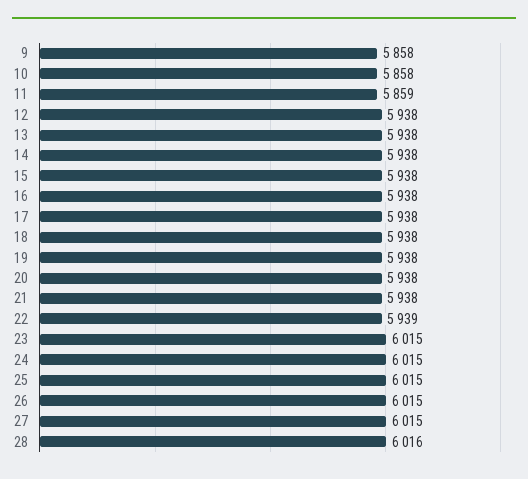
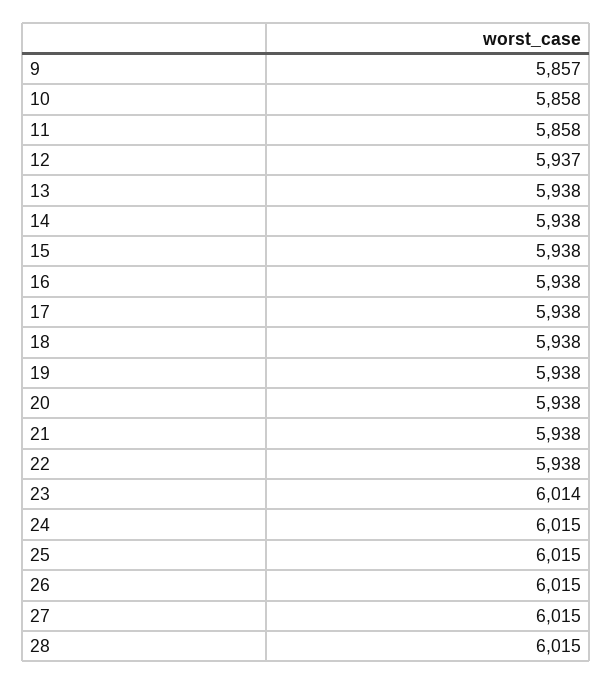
  {
-   "9": 5858,
+   "9": 5857,
    "10": 5858,
-   "11": 5859,
+   "11": 5858,
-   "12": 5938,
+   "12": 5937,
    "13": 5938,
    "14": 5938,
    "15": 5938,
    "16": 5938,
    "17": 5938,
    "18": 5938,
    "19": 5938,
    "20": 5938,
    "21": 5938,
-   "22": 5939,
+   "22": 5938,
-   "23": 6015,
+   "23": 6014,
    "24": 6015,
    "25": 6015,
    "26": 6015,
    "27": 6015,
-   "28": 6016
+   "28": 6015
  }

